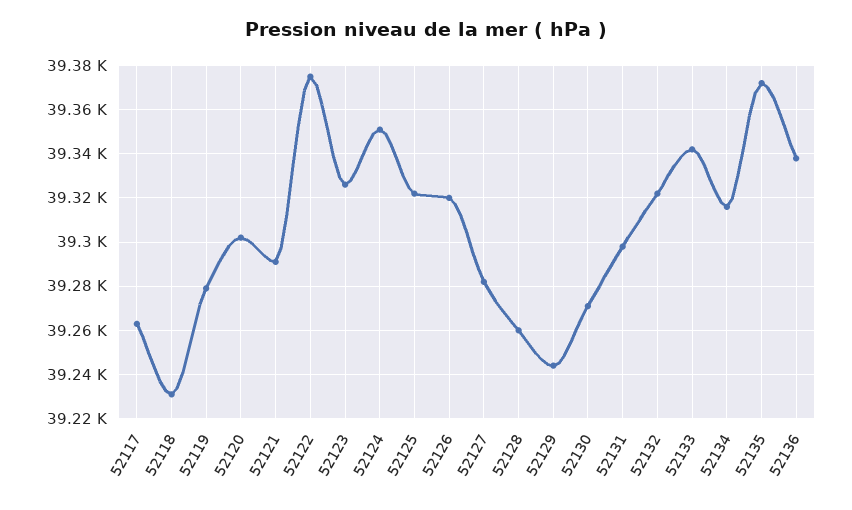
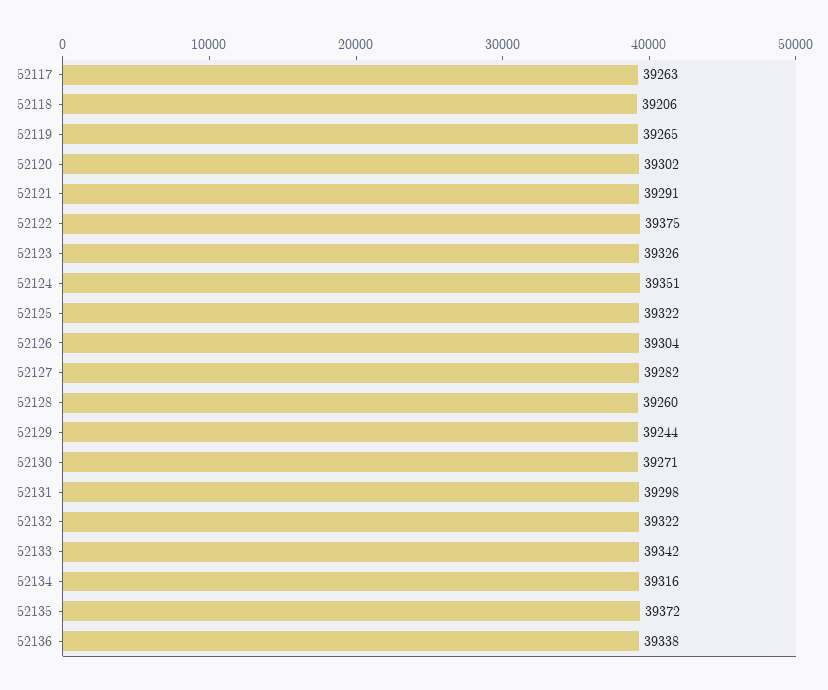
  {
    "52117": 39263,
-   "52118": 39230,
+   "52118": 39206,
-   "52119": 39280,
+   "52119": 39265,
    "52120": 39302,
    "52121": 39291,
    "52122": 39375,
    "52123": 39326,
    "52124": 39351,
    "52125": 39322,
-   "52126": 39320,
+   "52126": 39304,
    "52127": 39282,
    "52128": 39260,
    "52129": 39244,
    "52130": 39271,
    "52131": 39298,
    "52132": 39322,
    "52133": 39342,
    "52134": 39316,
    "52135": 39372,
    "52136": 39338
  }

